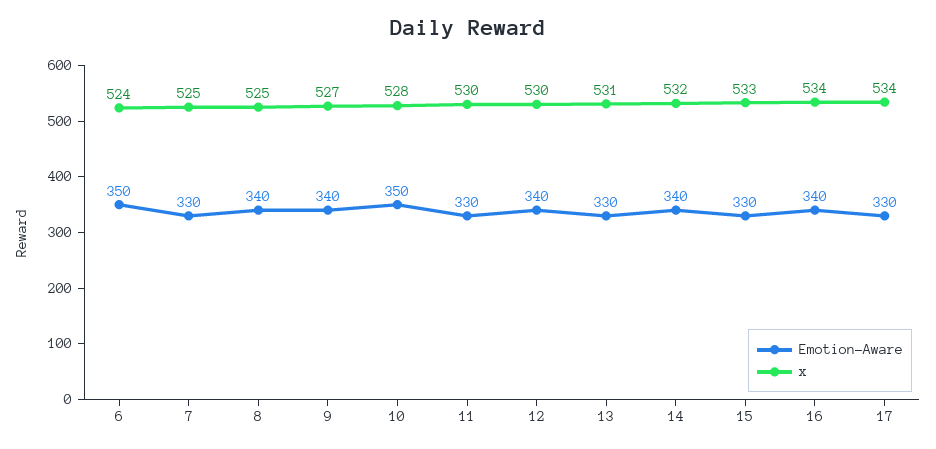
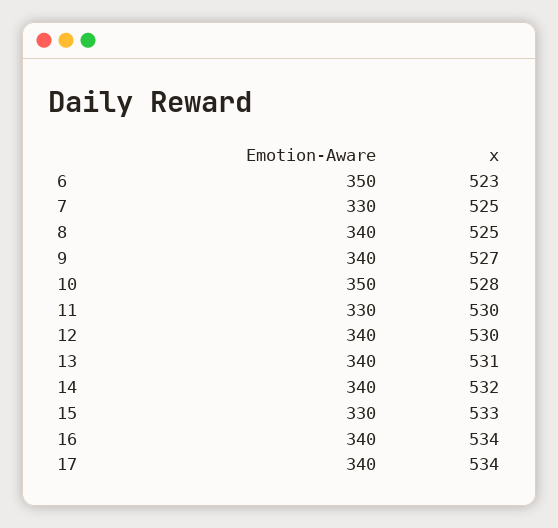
  {
    "Emotion-Aware": {
      "6": 350,
      "7": 330,
      "8": 340,
      "9": 340,
      "10": 350,
      "11": 330,
      "12": 340,
-     "13": 330,
+     "13": 340,
      "14": 340,
      "15": 330,
      "16": 340,
-     "17": 330
+     "17": 340
    },
    "x": {
-     "6": 524,
+     "6": 523,
      "7": 525,
      "8": 525,
      "9": 527,
      "10": 528,
      "11": 530,
      "12": 530,
      "13": 531,
      "14": 532,
      "15": 533,
      "16": 534,
      "17": 534
    }
  }

